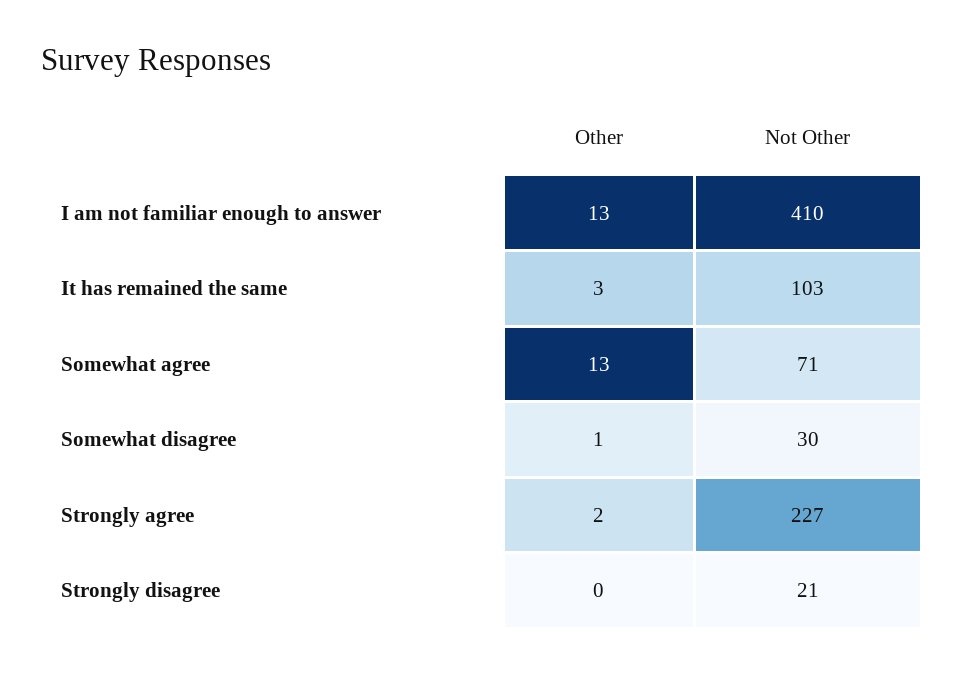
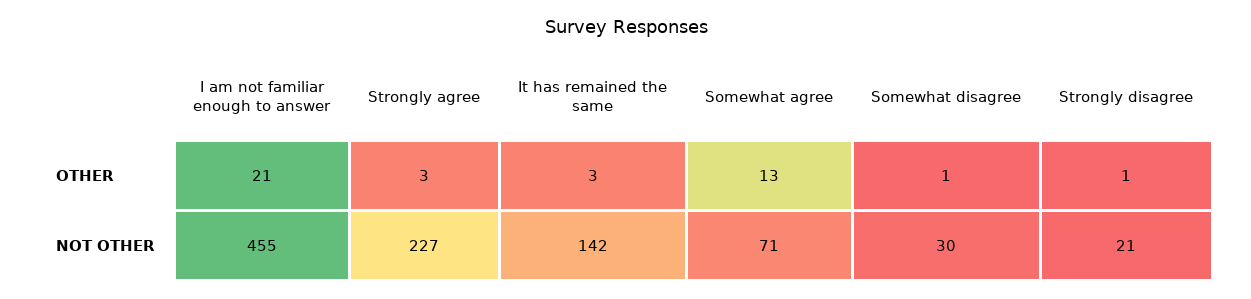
  {
    "Other": {
-     "I am not familiar enough to answer": 13,
+     "I am not familiar enough to answer": 21,
      "It has remained the same": 3,
      "Somewhat agree": 13,
      "Somewhat disagree": 1,
-     "Strongly agree": 2,
+     "Strongly agree": 3,
-     "Strongly disagree": 0
+     "Strongly disagree": 1
    },
    "Not Other": {
-     "I am not familiar enough to answer": 410,
+     "I am not familiar enough to answer": 455,
-     "It has remained the same": 103,
+     "It has remained the same": 142,
      "Somewhat agree": 71,
      "Somewhat disagree": 30,
      "Strongly agree": 227,
      "Strongly disagree": 21
    }
  }

